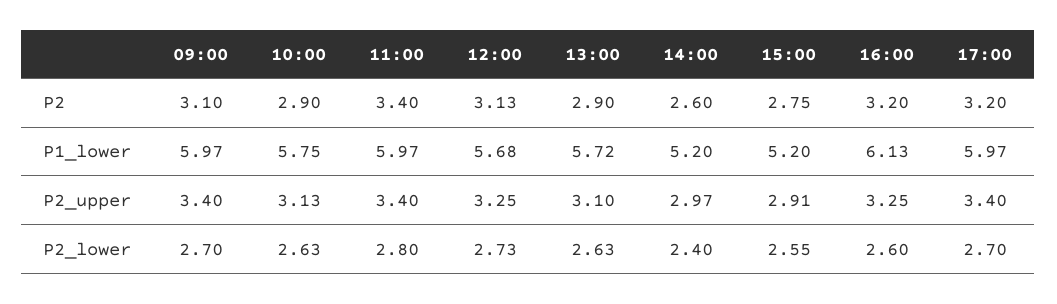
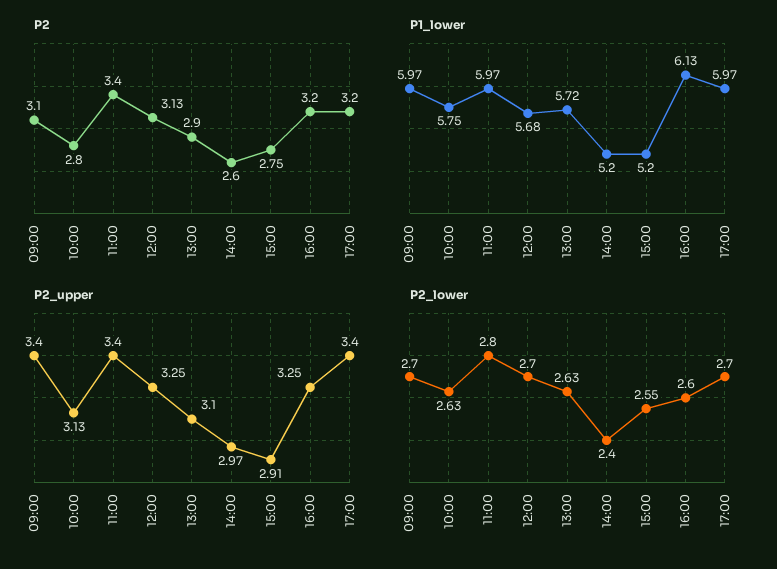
  {
    "P2": {
      "09:00": 3.1,
-     "10:00": 2.9,
+     "10:00": 2.8,
      "11:00": 3.4,
      "12:00": 3.13,
      "13:00": 2.9,
      "14:00": 2.6,
      "15:00": 2.75,
      "16:00": 3.2,
      "17:00": 3.2
    },
    "P1_lower": {
      "09:00": 5.97,
      "10:00": 5.75,
      "11:00": 5.97,
      "12:00": 5.68,
      "13:00": 5.72,
      "14:00": 5.2,
      "15:00": 5.2,
      "16:00": 6.13,
      "17:00": 5.97
    },
    "P2_upper": {
      "09:00": 3.4,
      "10:00": 3.13,
      "11:00": 3.4,
      "12:00": 3.25,
      "13:00": 3.1,
      "14:00": 2.97,
      "15:00": 2.91,
      "16:00": 3.25,
      "17:00": 3.4
    },
    "P2_lower": {
      "09:00": 2.7,
      "10:00": 2.63,
      "11:00": 2.8,
-     "12:00": 2.73,
+     "12:00": 2.7,
      "13:00": 2.63,
      "14:00": 2.4,
      "15:00": 2.55,
      "16:00": 2.6,
      "17:00": 2.7
    }
  }

